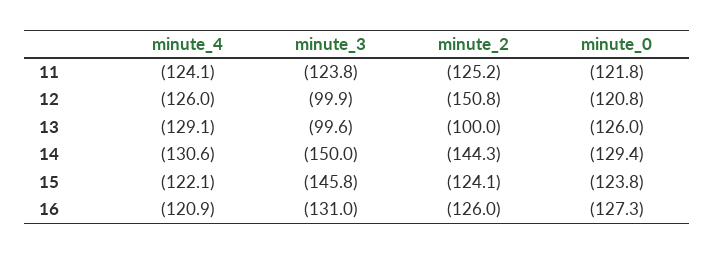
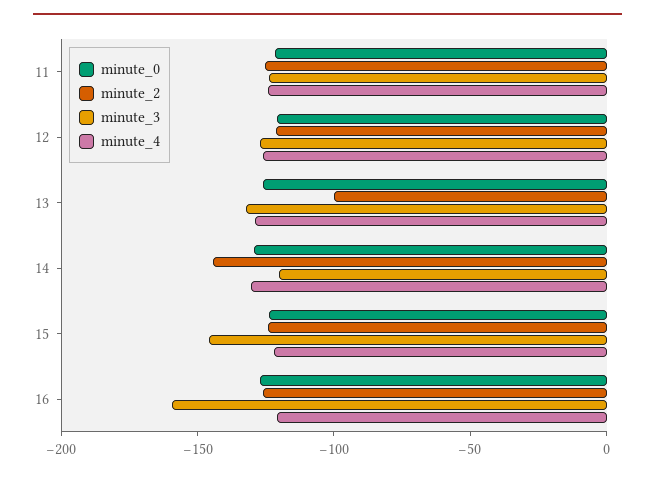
  {
    "minute_4": {
      "11": -124.1,
      "12": -126,
      "13": -129.1,
      "14": -130.6,
      "15": -122.1,
      "16": -120.9
    },
    "minute_3": {
      "11": -123.8,
-     "12": -99.9,
+     "12": -130,
-     "13": -99.6,
+     "13": -130,
-     "14": -150,
+     "14": -120,
      "15": -145.8,
-     "16": -131
+     "16": -160
    },
    "minute_2": {
      "11": -125.2,
-     "12": -150.8,
+     "12": -120,
      "13": -100,
      "14": -144.3,
      "15": -124.1,
      "16": -126
    },
    "minute_0": {
      "11": -121.8,
      "12": -120.8,
      "13": -126,
      "14": -129.4,
      "15": -123.8,
      "16": -127.3
    }
  }

